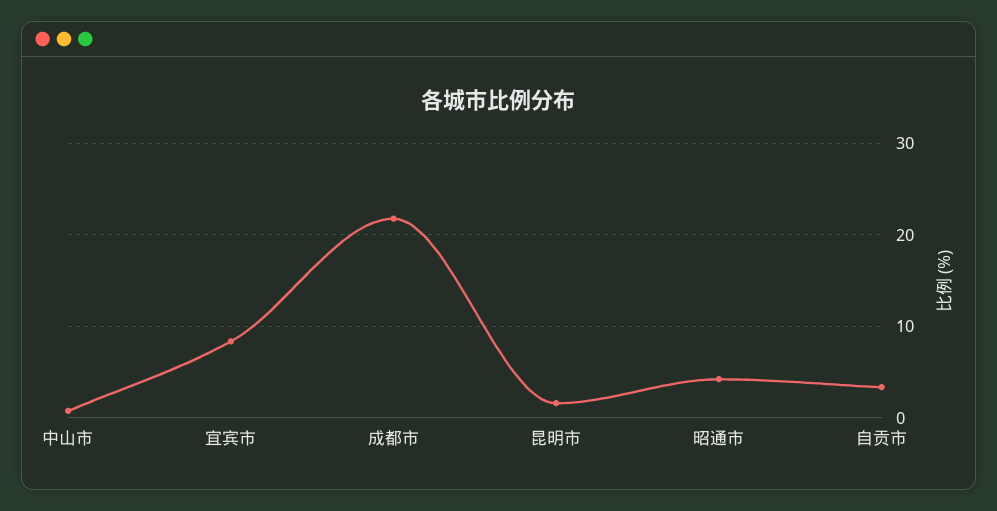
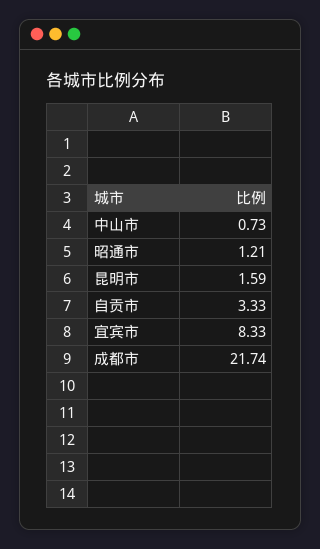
  {
    "中山市": 0.73,
    "宜宾市": 8.33,
    "成都市": 21.74,
    "昆明市": 1.59,
-   "昭通市": 4,
+   "昭通市": 1.21,
    "自贡市": 3.33
  }

